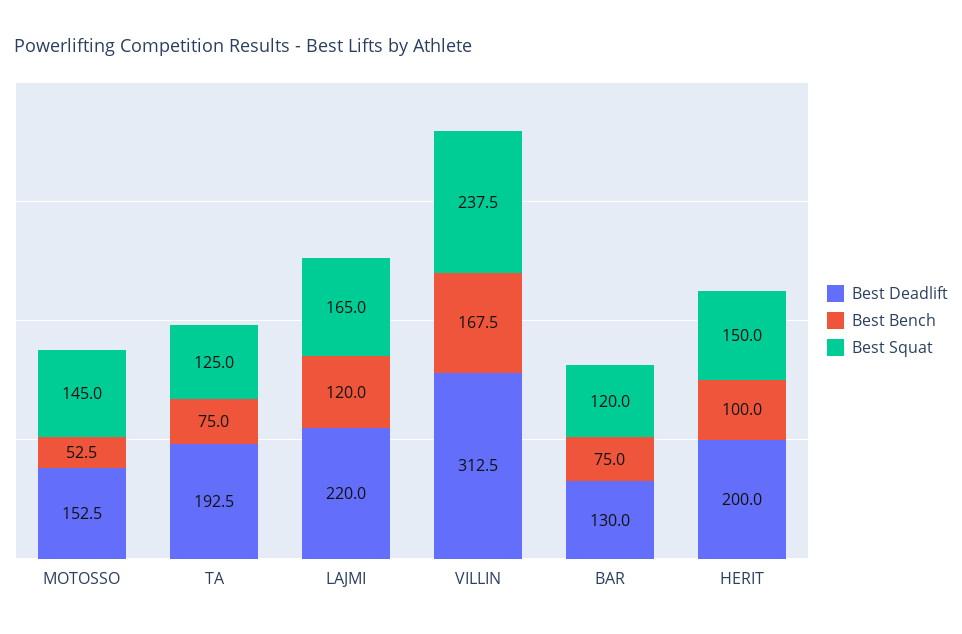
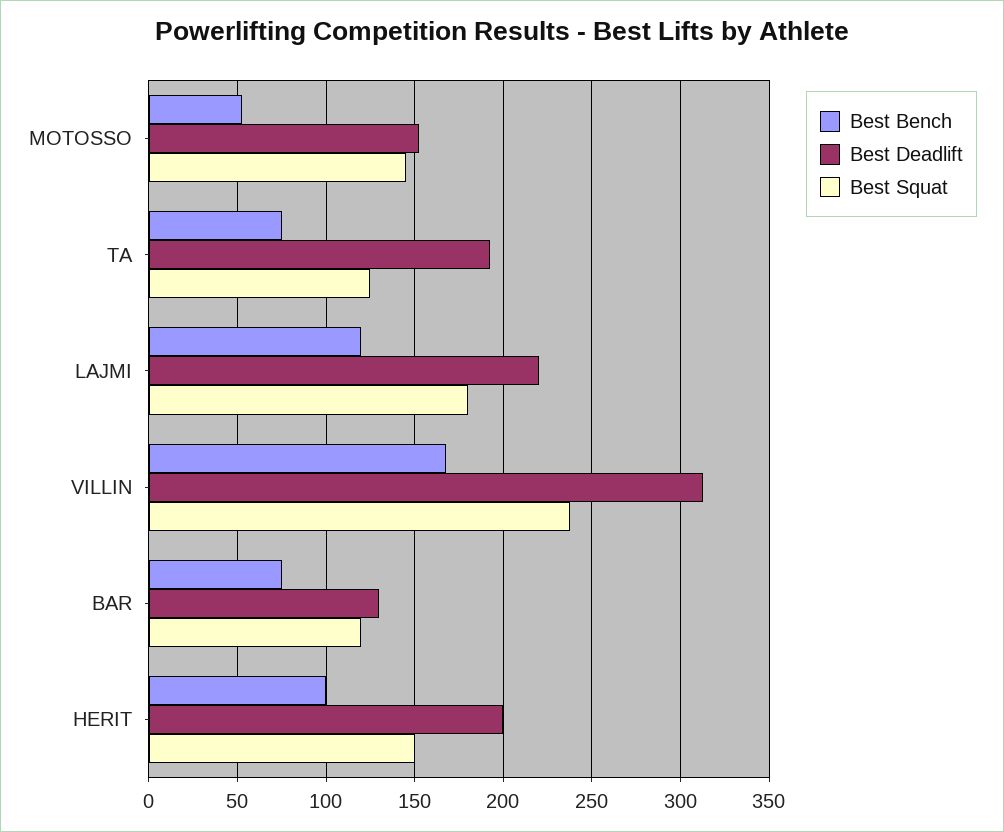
  {
    "Best Deadlift": {
      "MOTOSSO": 152.5,
      "TA": 192.5,
      "LAJMI": 220,
      "VILLIN": 312.5,
      "BAR": 130,
      "HERIT": 200
    },
    "Best Bench": {
      "MOTOSSO": 52.5,
      "TA": 75,
      "LAJMI": 120,
      "VILLIN": 167.5,
      "BAR": 75,
      "HERIT": 100
    },
    "Best Squat": {
      "MOTOSSO": 145,
      "TA": 125,
-     "LAJMI": 165,
+     "LAJMI": 180,
      "VILLIN": 237.5,
      "BAR": 120,
      "HERIT": 150
    }
  }

